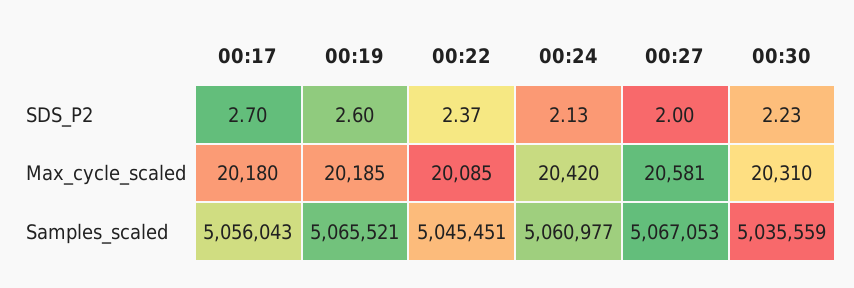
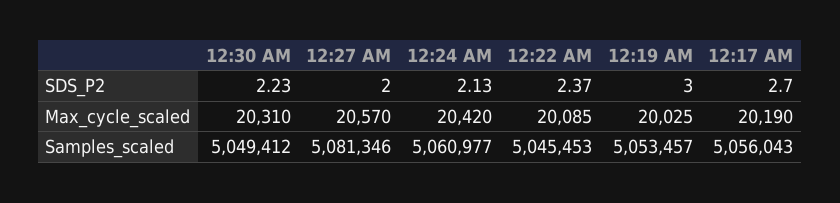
  {
    "00:17": {
      "SDS_P2": 2.7,
-     "Max_cycle_scaled": 20180,
+     "Max_cycle_scaled": 20190,
      "Samples_scaled": 5056043
    },
    "00:19": {
-     "SDS_P2": 2.6,
+     "SDS_P2": 3,
-     "Max_cycle_scaled": 20185,
+     "Max_cycle_scaled": 20025,
-     "Samples_scaled": 5065521
+     "Samples_scaled": 5053457
    },
    "00:22": {
      "SDS_P2": 2.37,
      "Max_cycle_scaled": 20085,
-     "Samples_scaled": 5045451
+     "Samples_scaled": 5045453
    },
    "00:24": {
      "SDS_P2": 2.13,
      "Max_cycle_scaled": 20420,
      "Samples_scaled": 5060977
    },
    "00:27": {
      "SDS_P2": 2,
-     "Max_cycle_scaled": 20581,
+     "Max_cycle_scaled": 20570,
-     "Samples_scaled": 5067053
+     "Samples_scaled": 5081346
    },
    "00:30": {
      "SDS_P2": 2.23,
      "Max_cycle_scaled": 20310,
-     "Samples_scaled": 5035559
+     "Samples_scaled": 5049412
    }
  }

